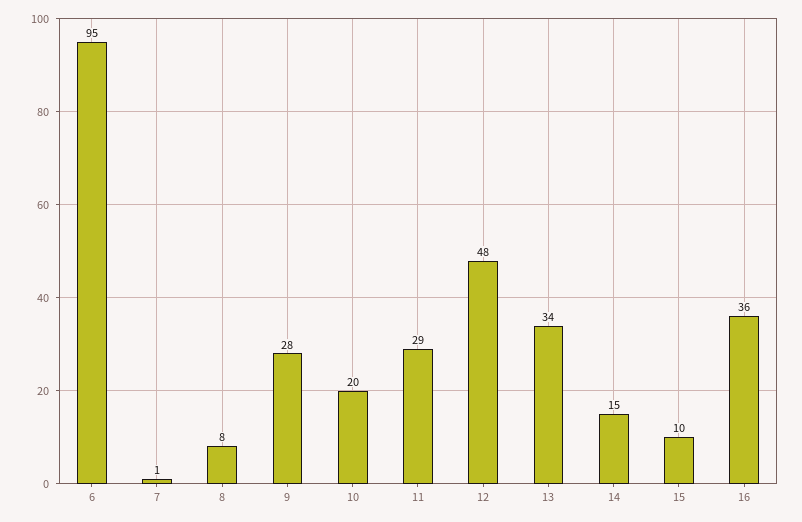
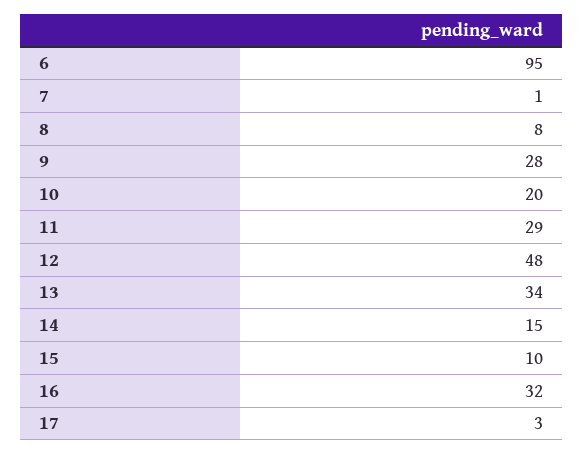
  {
    "6": 95,
    "7": 1,
    "8": 8,
    "9": 28,
    "10": 20,
    "11": 29,
    "12": 48,
    "13": 34,
    "14": 15,
    "15": 10,
-   "16": 36
+   "16": 32,
+   "17": 3
  }

